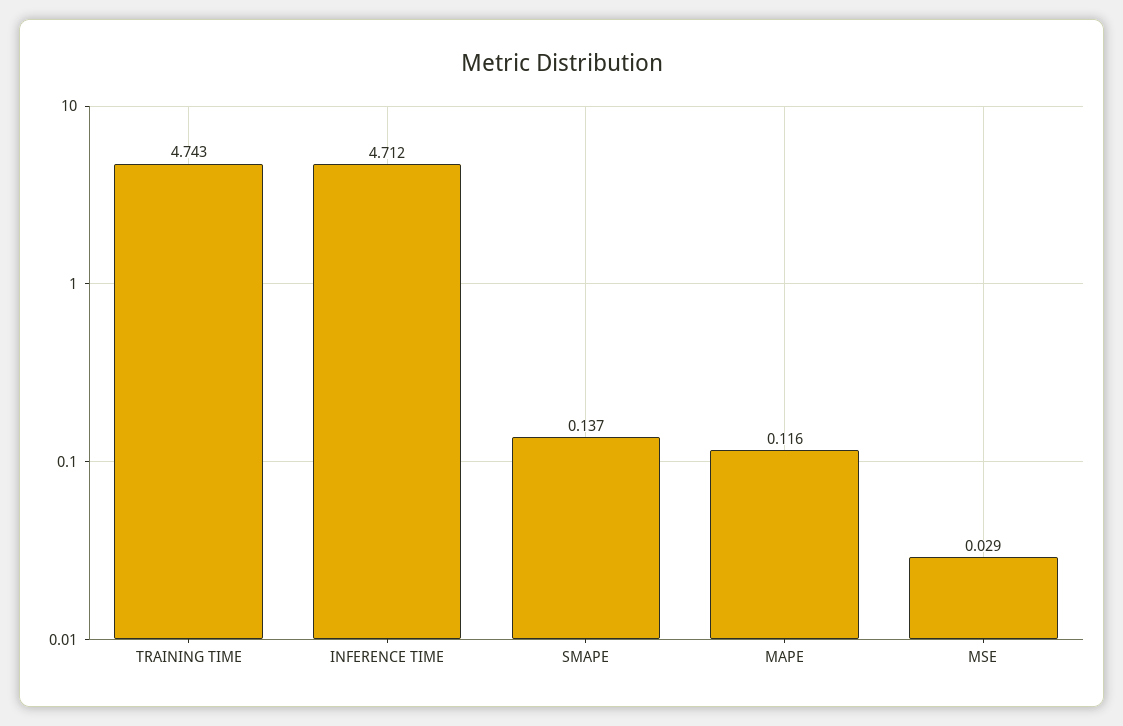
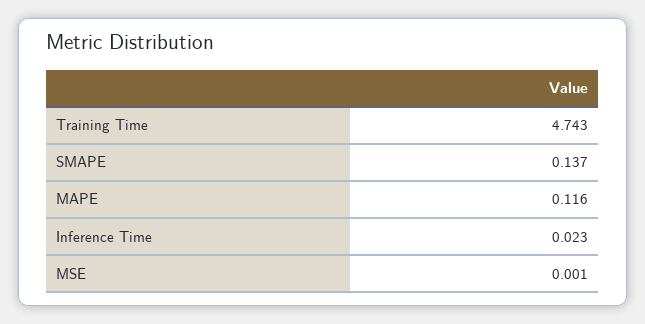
  {
    "TRAINING TIME": 4.743,
-   "INFERENCE TIME": 4.712,
+   "INFERENCE TIME": 0.023,
    "SMAPE": 0.137,
    "MAPE": 0.116,
-   "MSE": 0.029
+   "MSE": 0.001
  }

